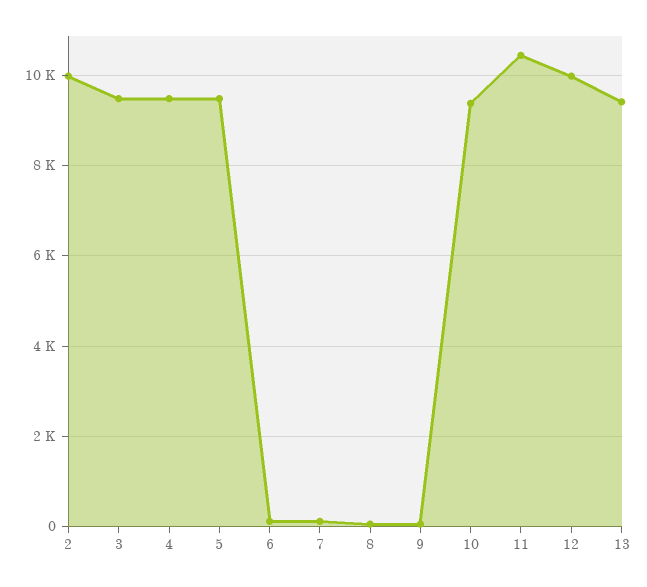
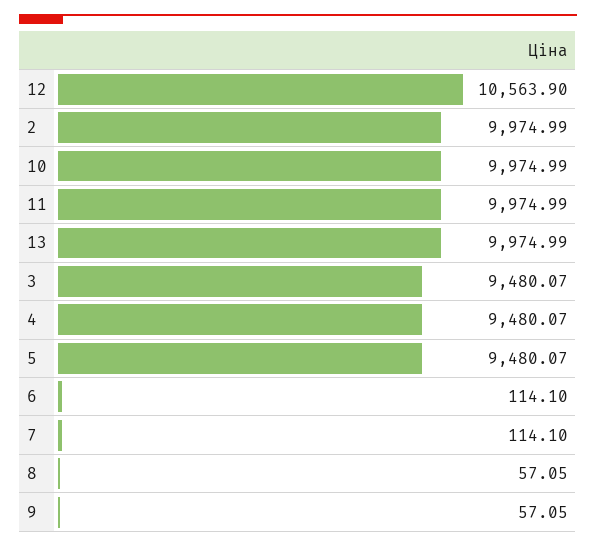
  {
    "2": 9974.99,
    "3": 9480.07,
    "4": 9480.07,
    "5": 9480.07,
    "6": 114.1,
    "7": 114.1,
    "8": 57.05,
    "9": 57.05,
-   "10": 9400,
+   "10": 9974.99,
-   "11": 10400,
+   "11": 9974.99,
-   "12": 10000,
+   "12": 10563.9,
-   "13": 9400
+   "13": 9974.99
  }

